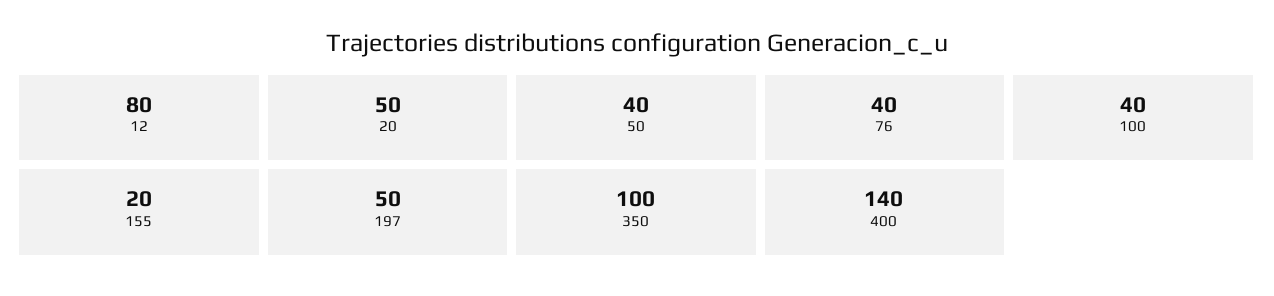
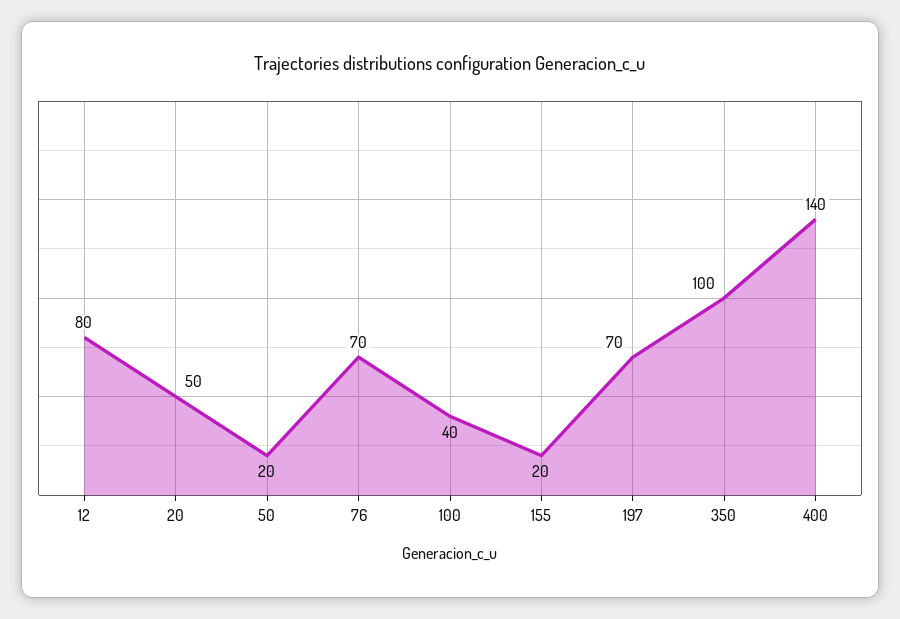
  {
    "12": 80,
    "20": 50,
-   "50": 40,
+   "50": 20,
-   "76": 40,
+   "76": 70,
    "100": 40,
    "155": 20,
-   "197": 50,
+   "197": 70,
    "350": 100,
    "400": 140
  }

